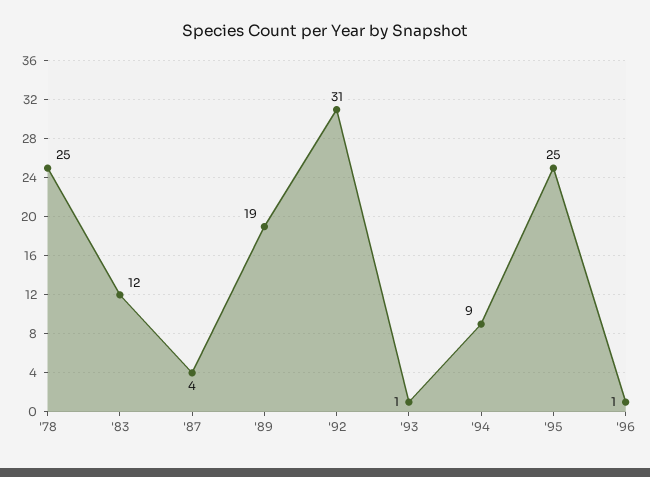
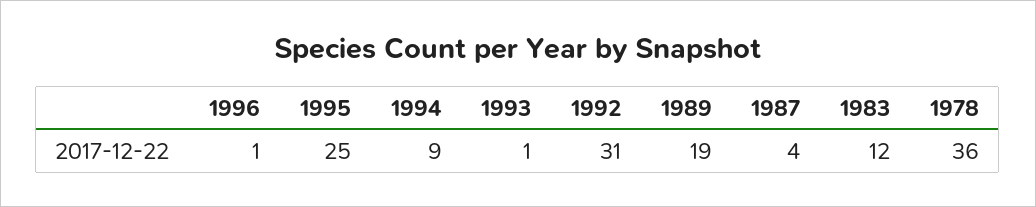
  {
-   "'78": 25,
+   "'78": 36,
    "'83": 12,
    "'87": 4,
    "'89": 19,
    "'92": 31,
    "'93": 1,
    "'94": 9,
    "'95": 25,
    "'96": 1
  }

